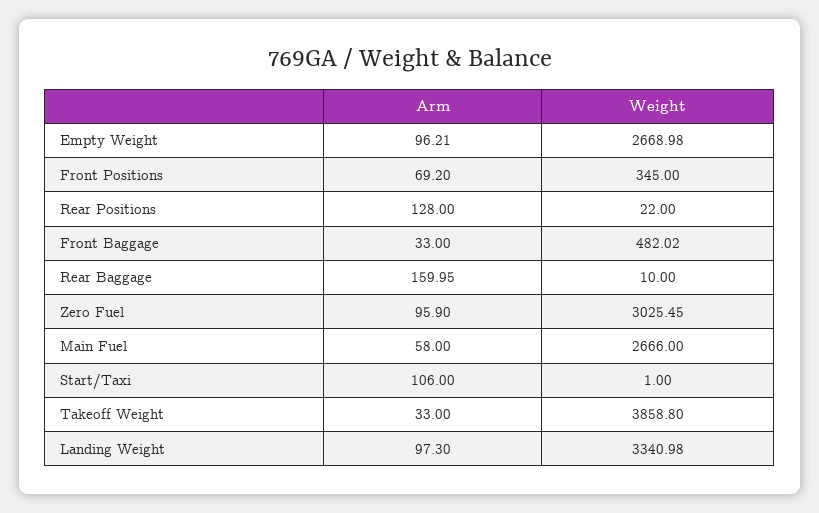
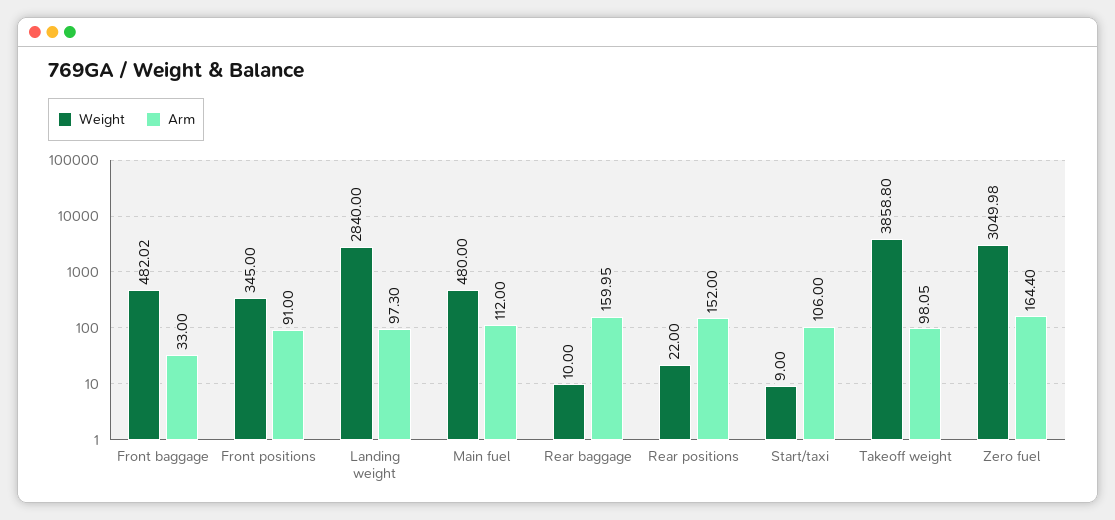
  {
    "Arm": {
-     "Empty Weight": 96.21,
-     "Front Positions": 69.2,
+     "Front Positions": 91,
-     "Rear Positions": 128,
+     "Rear Positions": 152,
      "Front Baggage": 33,
      "Rear Baggage": 159.95,
-     "Zero Fuel": 95.9,
+     "Zero Fuel": 164.4,
-     "Main Fuel": 58,
+     "Main Fuel": 112,
      "Start/Taxi": 106,
-     "Takeoff Weight": 33,
+     "Takeoff Weight": 98.05,
      "Landing Weight": 97.3
    },
    "Weight": {
-     "Empty Weight": 2668.98,
      "Front Positions": 345,
      "Rear Positions": 22,
      "Front Baggage": 482.02,
      "Rear Baggage": 10,
-     "Zero Fuel": 3025.45,
+     "Zero Fuel": 3049.98,
-     "Main Fuel": 2666,
+     "Main Fuel": 480,
-     "Start/Taxi": 1,
+     "Start/Taxi": 9,
      "Takeoff Weight": 3858.8,
-     "Landing Weight": 3340.98
+     "Landing Weight": 2840
    }
  }

